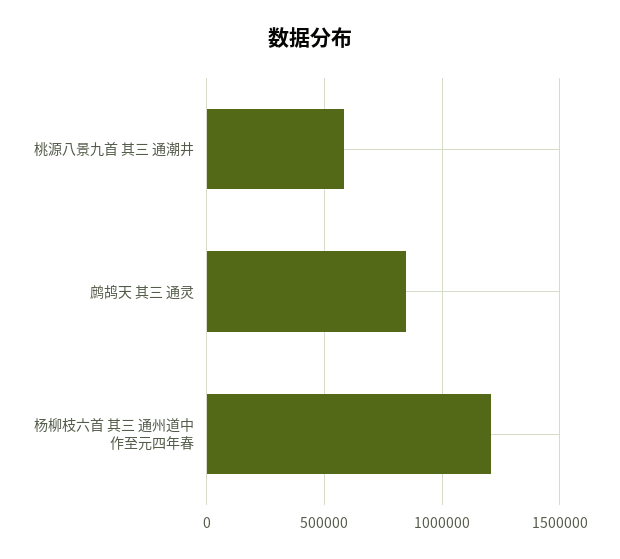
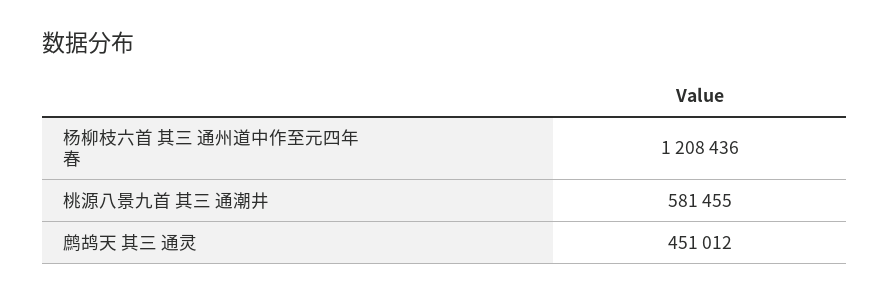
  {
    "桃源八景九首 其三 通潮井": 581455,
-   "鹧鸪天 其三 通灵": 850000,
+   "鹧鸪天 其三 通灵": 451012,
    "杨柳枝六首 其三 通州道中作至元四年春": 1208436
  }

